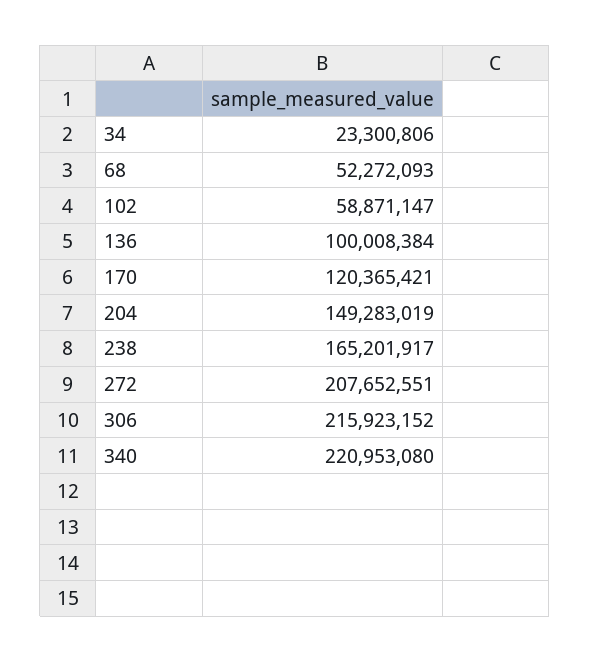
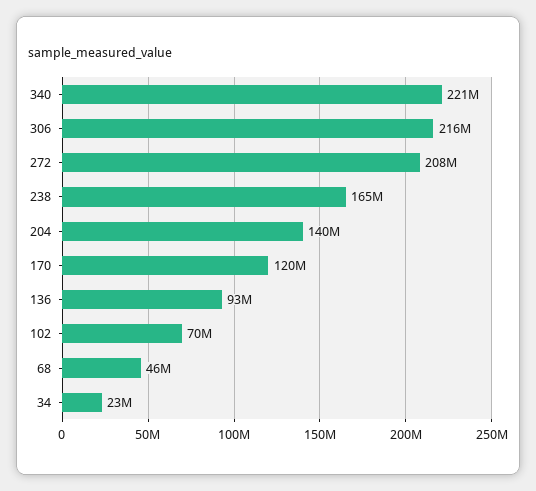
  {
    "34": 23300806,
-   "68": 52272093,
+   "68": 46000000,
-   "102": 58871147,
+   "102": 70000000,
-   "136": 100008384,
+   "136": 93000000,
    "170": 120365421,
-   "204": 149283019,
+   "204": 140000000,
    "238": 165201917,
    "272": 207652551,
    "306": 215923152,
    "340": 220953080
  }

